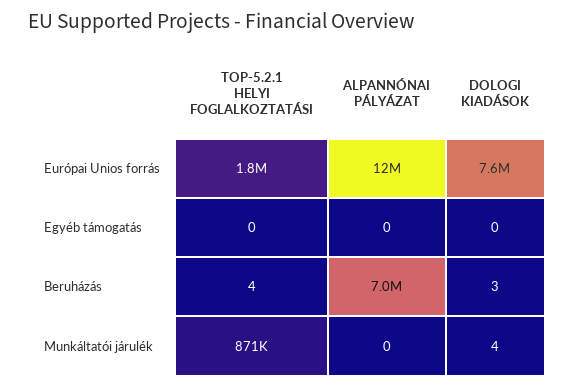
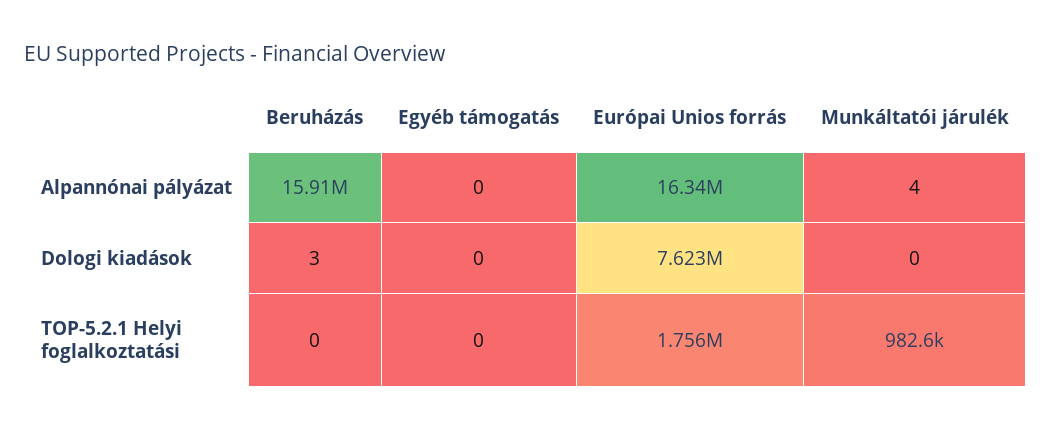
  {
    "TOP-5.2.1 HELYI FOGLALKOZTATÁSI": {
      "Európai Unios forrás": 1756000,
      "Egyéb támogatás": 0,
-     "Beruházás": 4,
+     "Beruházás": 0,
-     "Munkáltatói járulék": 871000
+     "Munkáltatói járulék": 982600
    },
    "ALPANNÓNAI PÁLYÁZAT": {
-     "Európai Unios forrás": 12000000,
+     "Európai Unios forrás": 16340000,
      "Egyéb támogatás": 0,
-     "Beruházás": 7000000,
+     "Beruházás": 15910000,
-     "Munkáltatói járulék": 0
+     "Munkáltatói járulék": 4
    },
    "DOLOGI KIADÁSOK": {
      "Európai Unios forrás": 7623000,
      "Egyéb támogatás": 0,
      "Beruházás": 3,
-     "Munkáltatói járulék": 4
+     "Munkáltatói járulék": 0
    }
  }

